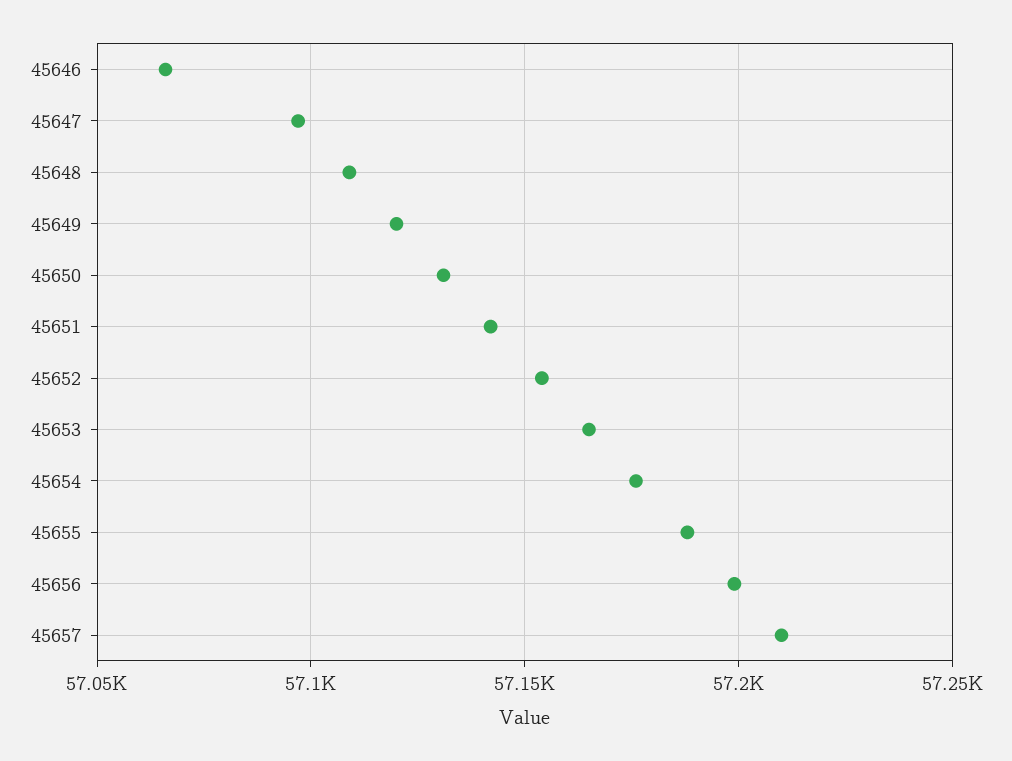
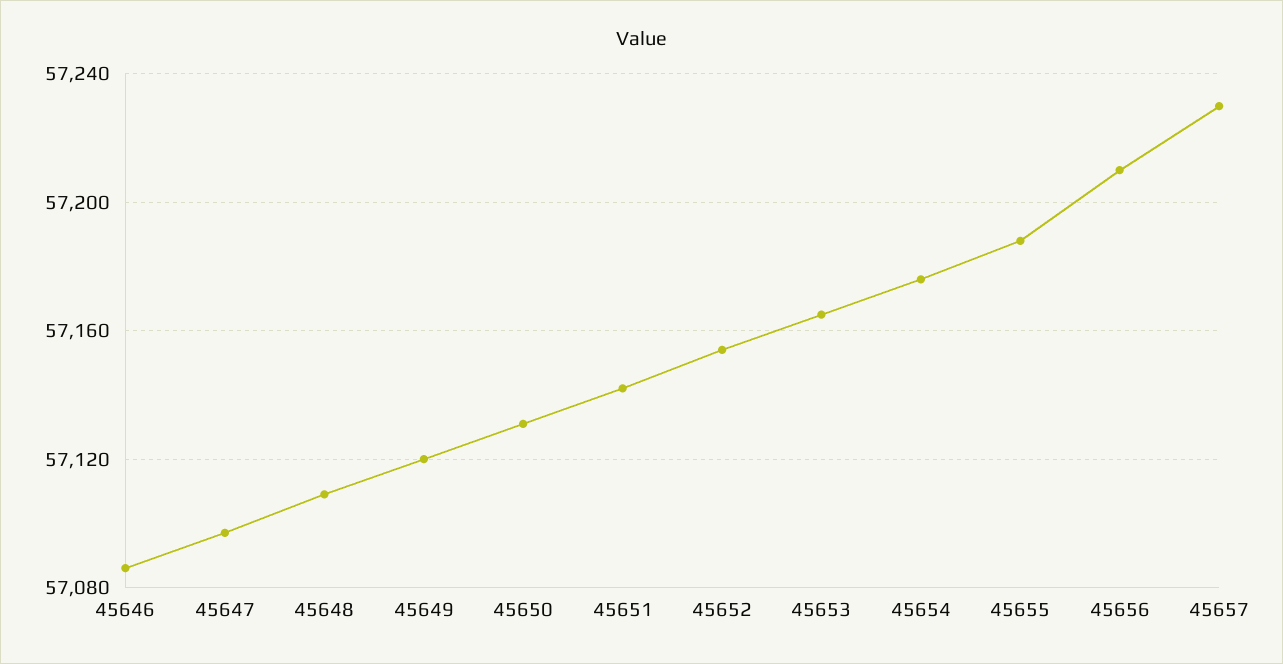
  {
-   "45646": 57065,
+   "45646": 57085,
    "45647": 57095,
    "45648": 57110,
    "45649": 57120,
    "45650": 57130,
    "45651": 57140,
    "45652": 57155,
    "45653": 57165,
    "45654": 57175,
    "45655": 57190,
-   "45656": 57200,
+   "45656": 57210,
-   "45657": 57210
+   "45657": 57230
  }

